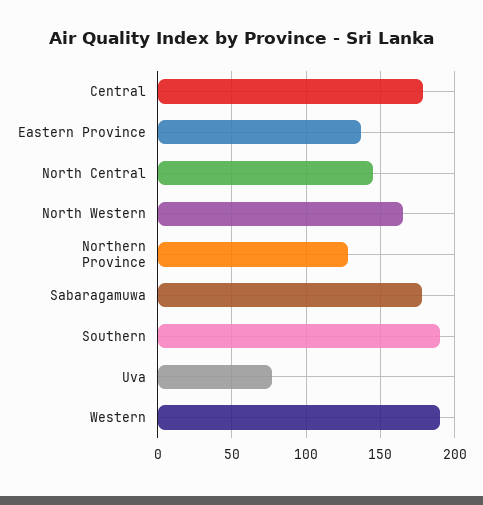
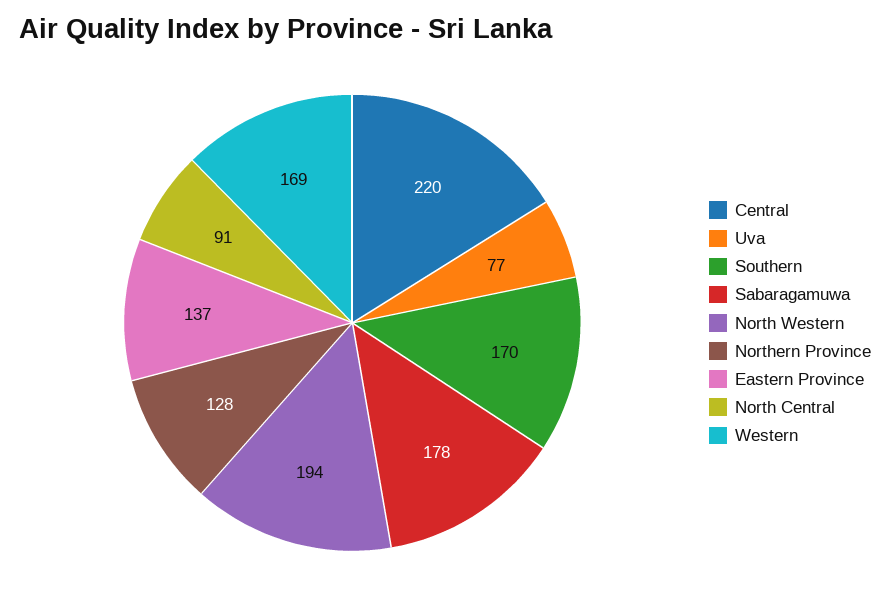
  {
-   "Central": 180,
+   "Central": 220,
    "Eastern Province": 137,
-   "North Central": 145,
+   "North Central": 91,
-   "North Western": 165,
+   "North Western": 194,
    "Northern Province": 128,
    "Sabaragamuwa": 178,
-   "Southern": 190,
+   "Southern": 170,
    "Uva": 77,
-   "Western": 190
+   "Western": 169
  }

